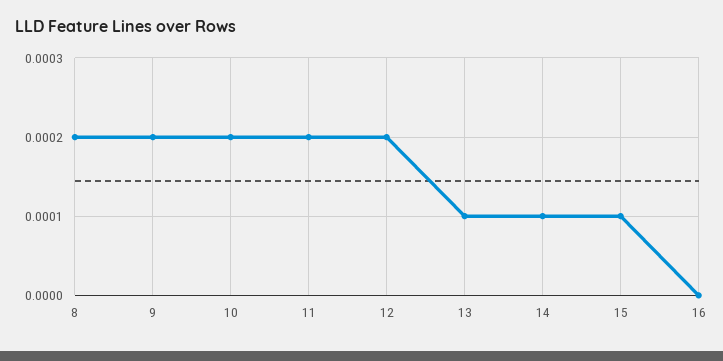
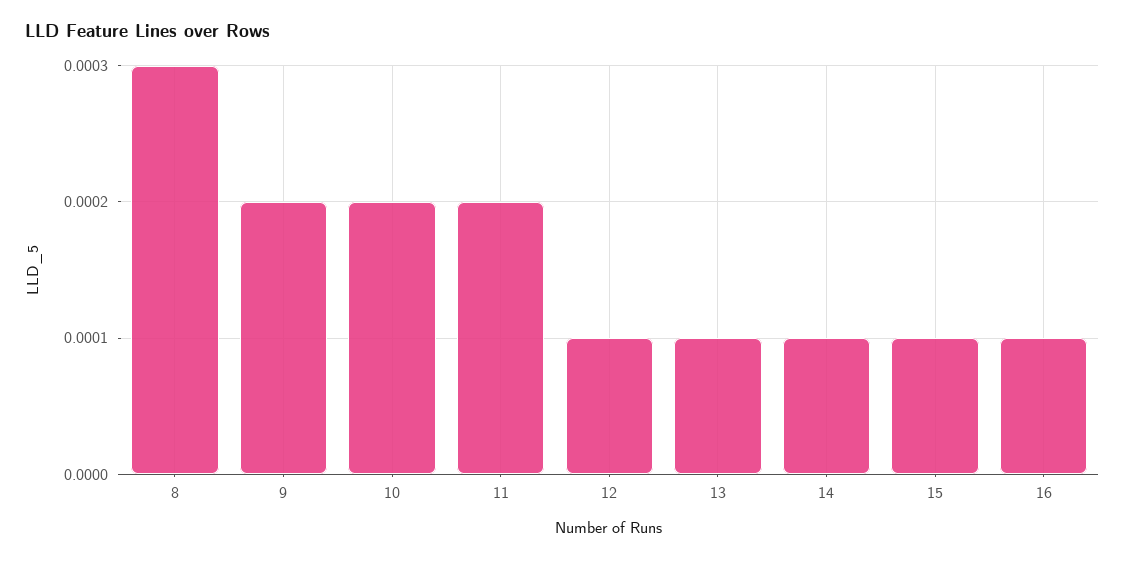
  {
-   "8": 0.0002,
+   "8": 0.0003,
    "9": 0.0002,
    "10": 0.0002,
    "11": 0.0002,
-   "12": 0.0002,
+   "12": 0.0001,
    "13": 0.0001,
    "14": 0.0001,
    "15": 0.0001,
-   "16": 0
+   "16": 0.0001
  }

